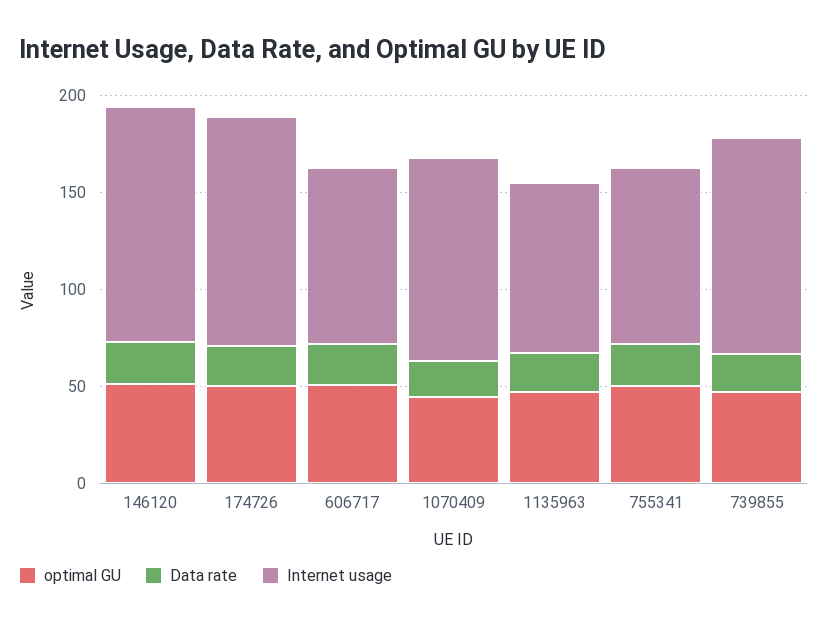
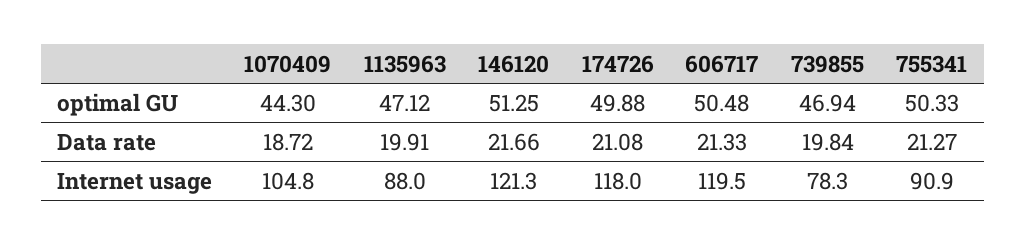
  {
    "optimal GU": {
      "146120": 51.25,
      "174726": 49.88,
      "606717": 50.48,
      "1070409": 44.3,
      "1135963": 47.12,
      "755341": 50.33,
      "739855": 46.94
    },
    "Data rate": {
      "146120": 21.66,
      "174726": 21.08,
      "606717": 21.33,
      "1070409": 18.72,
      "1135963": 19.91,
      "755341": 21.27,
      "739855": 19.84
    },
    "Internet usage": {
      "146120": 121.3,
      "174726": 118,
-     "606717": 90,
+     "606717": 119.5,
      "1070409": 104.8,
      "1135963": 88,
      "755341": 90.9,
-     "739855": 110
+     "739855": 78.3
    }
  }

